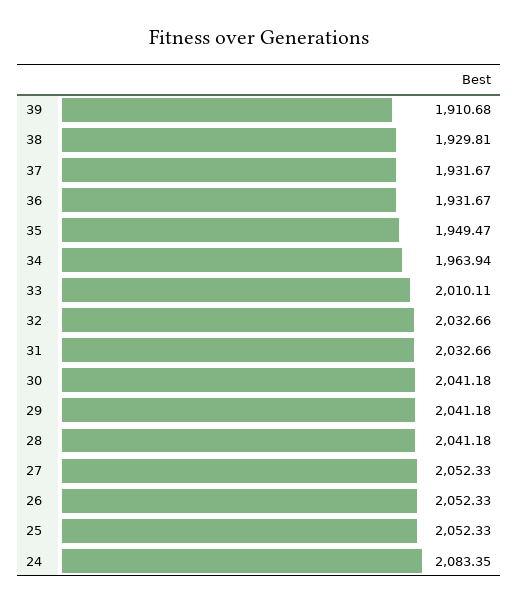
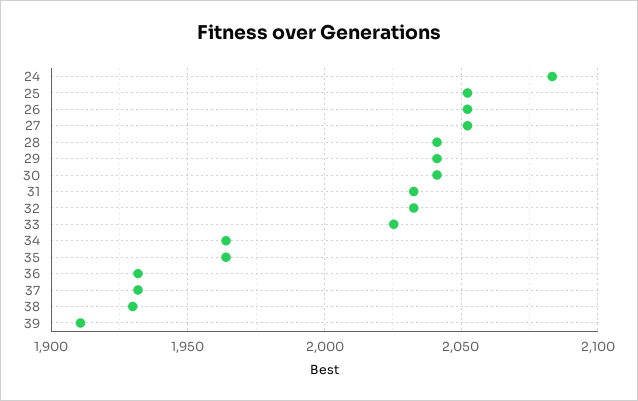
  {
    "39": 1910.68,
    "38": 1929.81,
    "37": 1931.67,
    "36": 1931.67,
-   "35": 1949.47,
+   "35": 1965,
    "34": 1963.94,
-   "33": 2010.11,
+   "33": 2025,
    "32": 2032.66,
    "31": 2032.66,
    "30": 2041.18,
    "29": 2041.18,
    "28": 2041.18,
    "27": 2052.33,
    "26": 2052.33,
    "25": 2052.33,
    "24": 2083.35
  }

